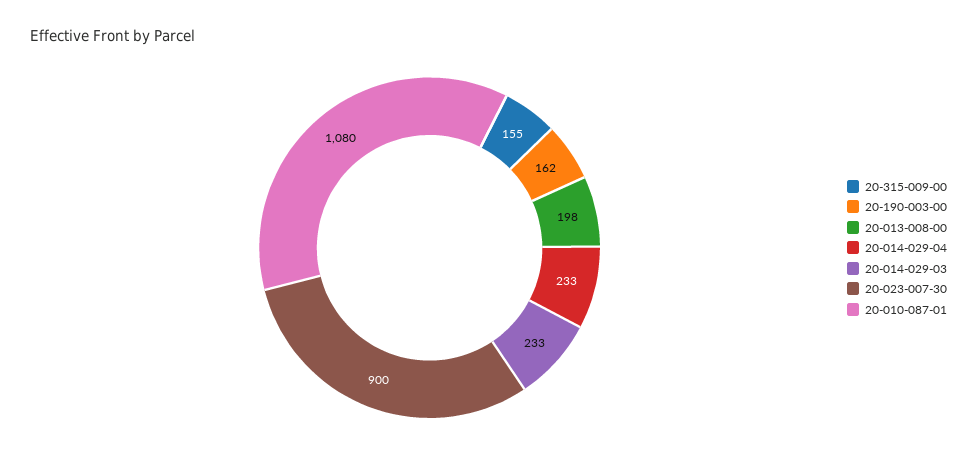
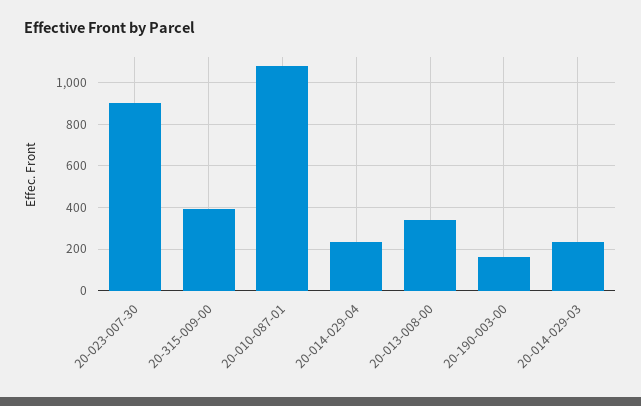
  {
-   "20-315-009-00": 155,
+   "20-315-009-00": 400,
    "20-190-003-00": 162,
-   "20-013-008-00": 198,
+   "20-013-008-00": 350,
    "20-014-029-04": 233,
    "20-014-029-03": 233,
    "20-023-007-30": 900,
    "20-010-087-01": 1080
  }

